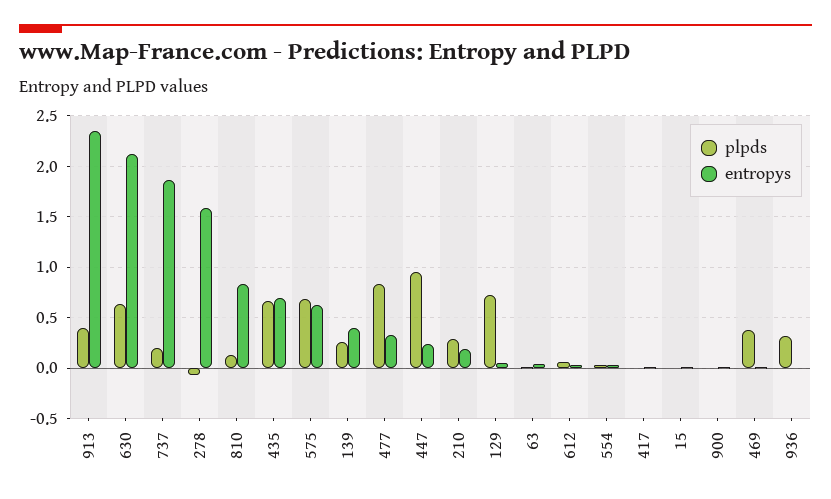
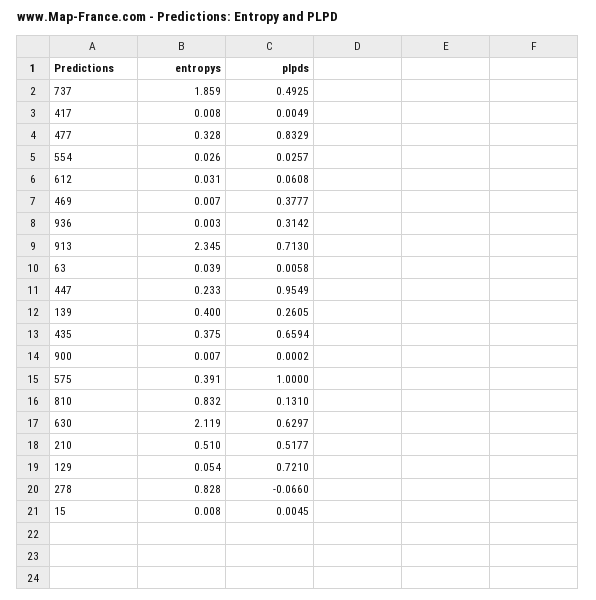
  {
    "plpds": {
-     "913": 0.4,
+     "913": 0.713,
      "630": 0.6297,
-     "737": 0.2,
+     "737": 0.4925,
      "278": -0.066,
      "810": 0.131,
      "435": 0.6594,
-     "575": 0.7,
+     "575": 1,
      "139": 0.2605,
      "477": 0.8329,
      "447": 0.9549,
-     "210": 0.3,
+     "210": 0.5177,
      "129": 0.721,
      "63": 0.0058,
      "612": 0.0608,
      "554": 0.0257,
      "417": 0.0049,
      "15": 0.0045,
      "900": 0.0002,
      "469": 0.3777,
      "936": 0.3142
    },
    "entropys": {
      "913": 2.345,
      "630": 2.119,
      "737": 1.859,
-     "278": 1.6,
+     "278": 0.828,
      "810": 0.832,
-     "435": 0.7,
+     "435": 0.375,
-     "575": 0.6,
+     "575": 0.391,
      "139": 0.4,
      "477": 0.328,
      "447": 0.233,
-     "210": 0.2,
+     "210": 0.51,
      "129": 0.054,
      "63": 0.039,
      "612": 0.031,
      "554": 0.026,
      "417": 0.008,
      "15": 0.008,
      "900": 0.007,
      "469": 0.007,
      "936": 0.003
    }
  }

